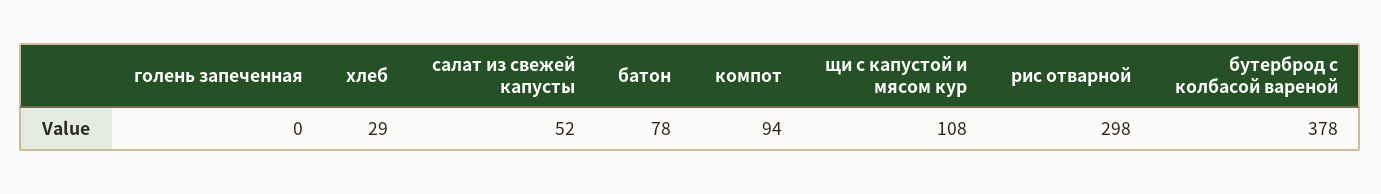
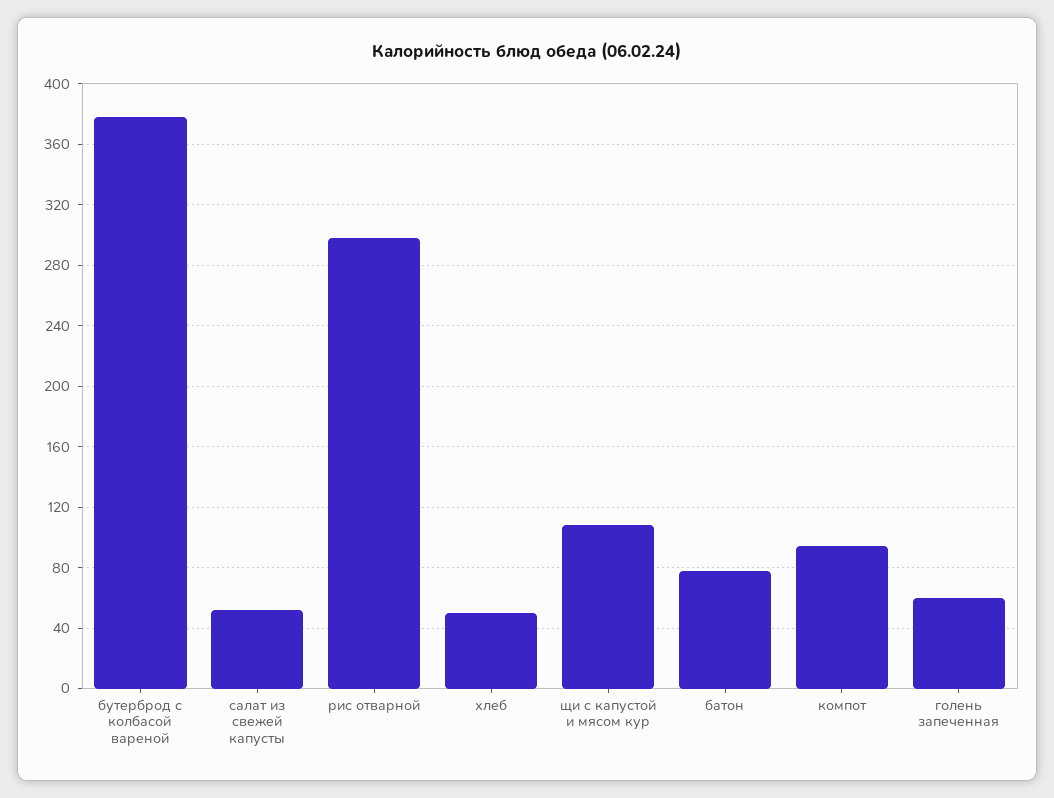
  {
-   "голень запеченная": 0,
+   "голень запеченная": 60,
-   "хлеб": 29,
+   "хлеб": 50,
    "салат из свежей капусты": 52,
    "батон": 78,
    "компот": 94,
    "щи с капустой и мясом кур": 108,
    "рис отварной": 298,
    "бутерброд с колбасой вареной": 378
  }

